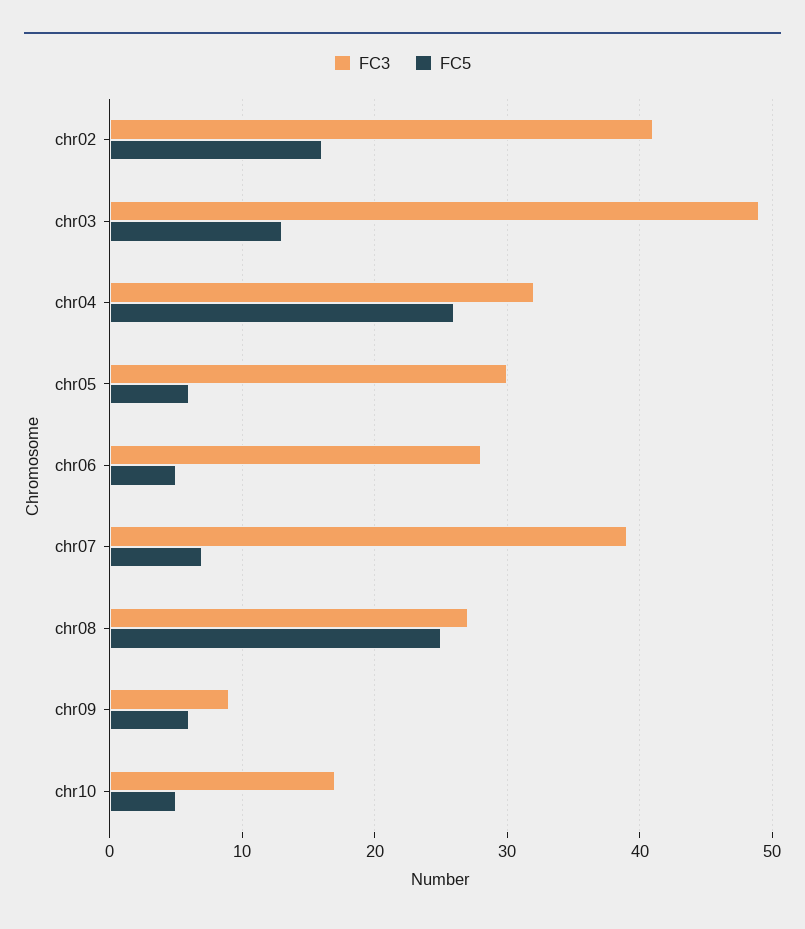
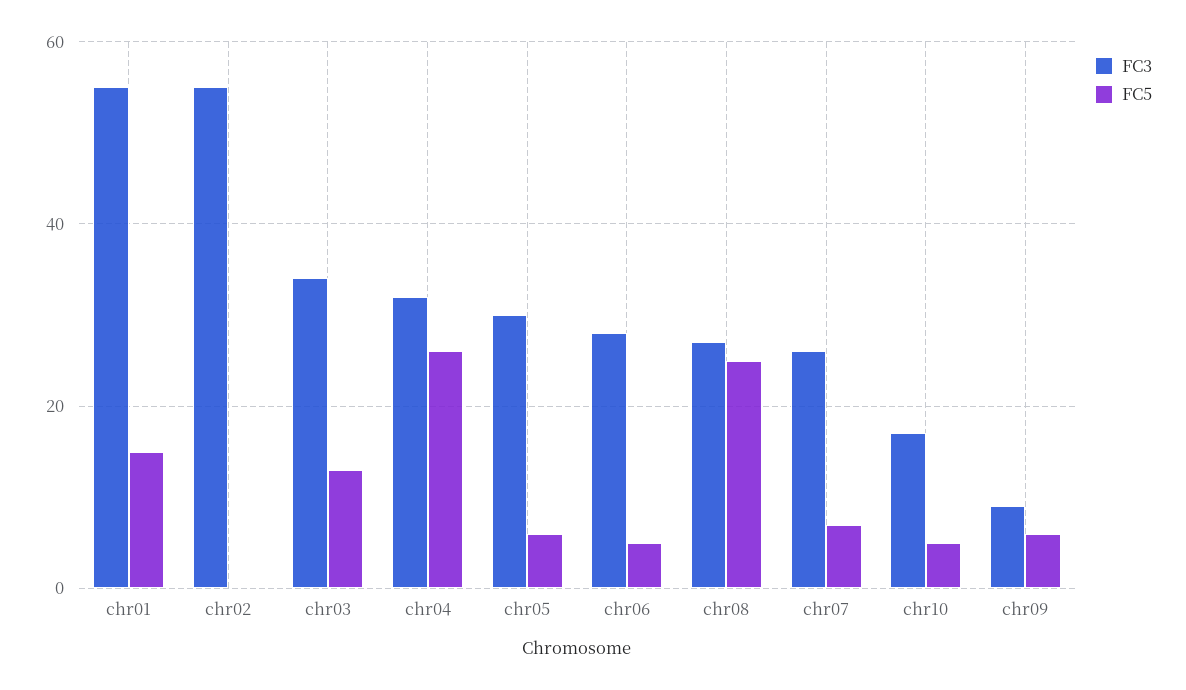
  {
    "FC3": {
-     "chr02": 41,
+     "chr02": 55,
-     "chr03": 49,
+     "chr03": 35,
      "chr04": 32,
      "chr05": 30,
      "chr06": 28,
-     "chr07": 39,
+     "chr07": 25,
      "chr08": 27,
      "chr09": 9,
-     "chr10": 17
+     "chr10": 17,
+     "chr01": 55
    },
    "FC5": {
-     "chr02": 16,
+     "chr02": 0,
      "chr03": 13,
      "chr04": 26,
      "chr05": 6,
      "chr06": 5,
      "chr07": 7,
      "chr08": 25,
      "chr09": 6,
-     "chr10": 5
+     "chr10": 5,
+     "chr01": 15
    }
  }

